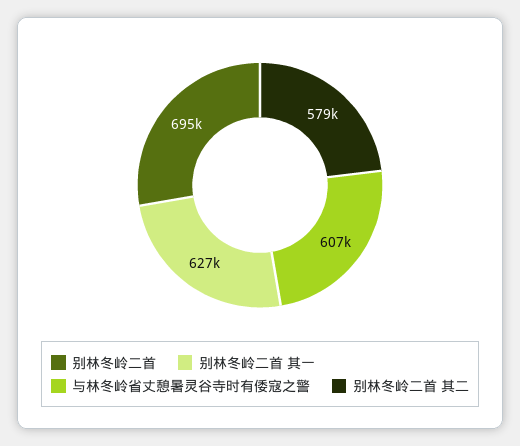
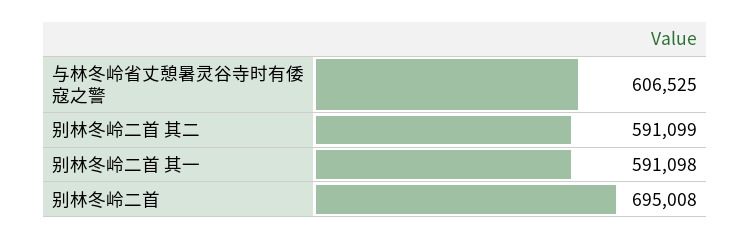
  {
    "别林冬岭二首": 695008,
-   "别林冬岭二首 其一": 627000,
+   "别林冬岭二首 其一": 591098,
    "与林冬岭省丈憩暑灵谷寺时有倭寇之警": 606525,
-   "别林冬岭二首 其二": 579000
+   "别林冬岭二首 其二": 591099
  }

